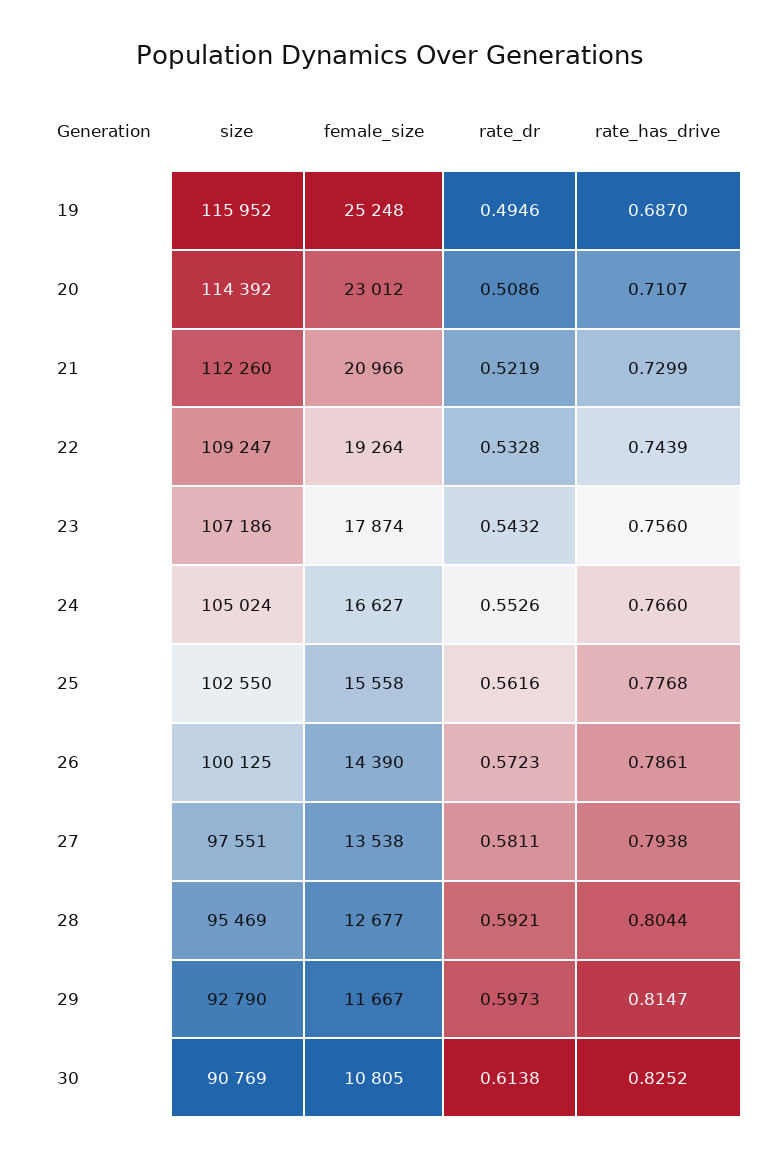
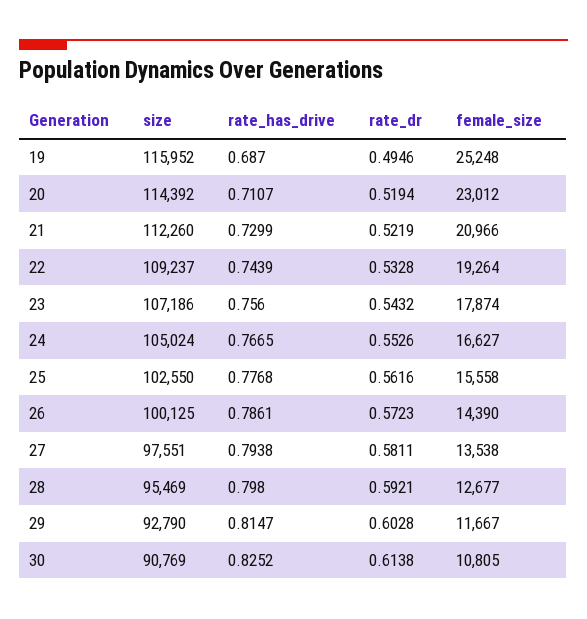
  {
    "size": {
      "19": 115952,
      "20": 114392,
      "21": 112260,
-     "22": 109247,
+     "22": 109237,
      "23": 107186,
      "24": 105024,
      "25": 102550,
      "26": 100125,
      "27": 97551,
      "28": 95469,
      "29": 92790,
      "30": 90769
    },
    "female_size": {
      "19": 25248,
      "20": 23012,
      "21": 20966,
      "22": 19264,
      "23": 17874,
      "24": 16627,
      "25": 15558,
      "26": 14390,
      "27": 13538,
      "28": 12677,
      "29": 11667,
      "30": 10805
    },
    "rate_dr": {
      "19": 0.4946,
-     "20": 0.5086,
+     "20": 0.5194,
      "21": 0.5219,
      "22": 0.5328,
      "23": 0.5432,
      "24": 0.5526,
      "25": 0.5616,
      "26": 0.5723,
      "27": 0.5811,
      "28": 0.5921,
-     "29": 0.5973,
+     "29": 0.6028,
      "30": 0.6138
    },
    "rate_has_drive": {
      "19": 0.687,
      "20": 0.7107,
      "21": 0.7299,
      "22": 0.7439,
      "23": 0.756,
-     "24": 0.766,
+     "24": 0.7665,
      "25": 0.7768,
      "26": 0.7861,
      "27": 0.7938,
-     "28": 0.8044,
+     "28": 0.798,
      "29": 0.8147,
      "30": 0.8252
    }
  }

